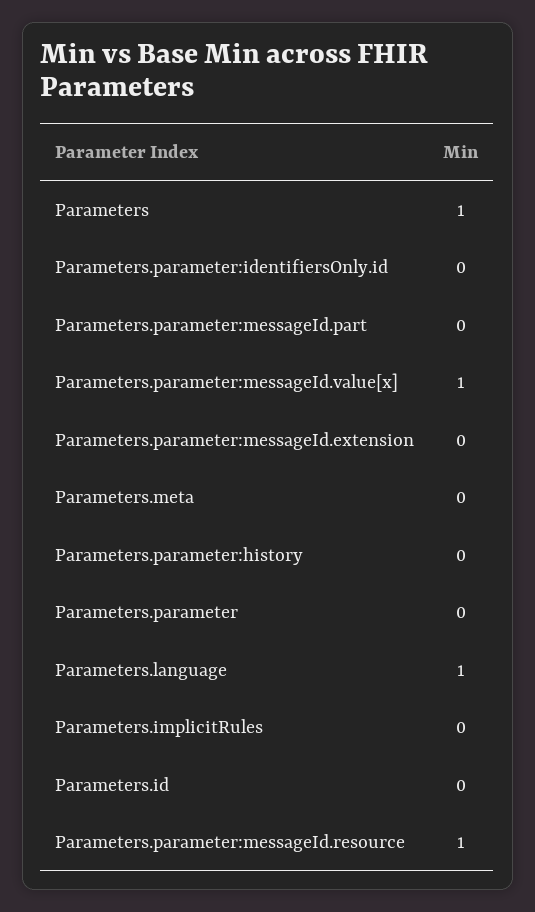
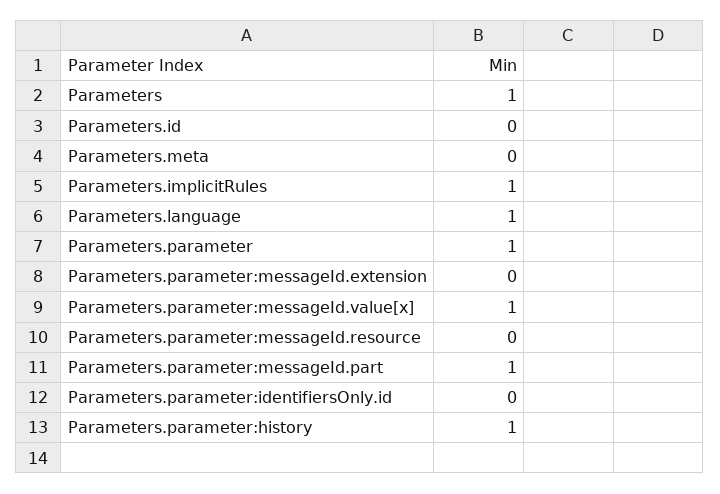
  {
    "Parameters": 1,
    "Parameters.parameter:identifiersOnly.id": 0,
-   "Parameters.parameter:messageId.part": 0,
+   "Parameters.parameter:messageId.part": 1,
    "Parameters.parameter:messageId.value[x]": 1,
    "Parameters.parameter:messageId.extension": 0,
    "Parameters.meta": 0,
-   "Parameters.parameter:history": 0,
+   "Parameters.parameter:history": 1,
-   "Parameters.parameter": 0,
+   "Parameters.parameter": 1,
    "Parameters.language": 1,
-   "Parameters.implicitRules": 0,
+   "Parameters.implicitRules": 1,
    "Parameters.id": 0,
-   "Parameters.parameter:messageId.resource": 1
+   "Parameters.parameter:messageId.resource": 0
  }

